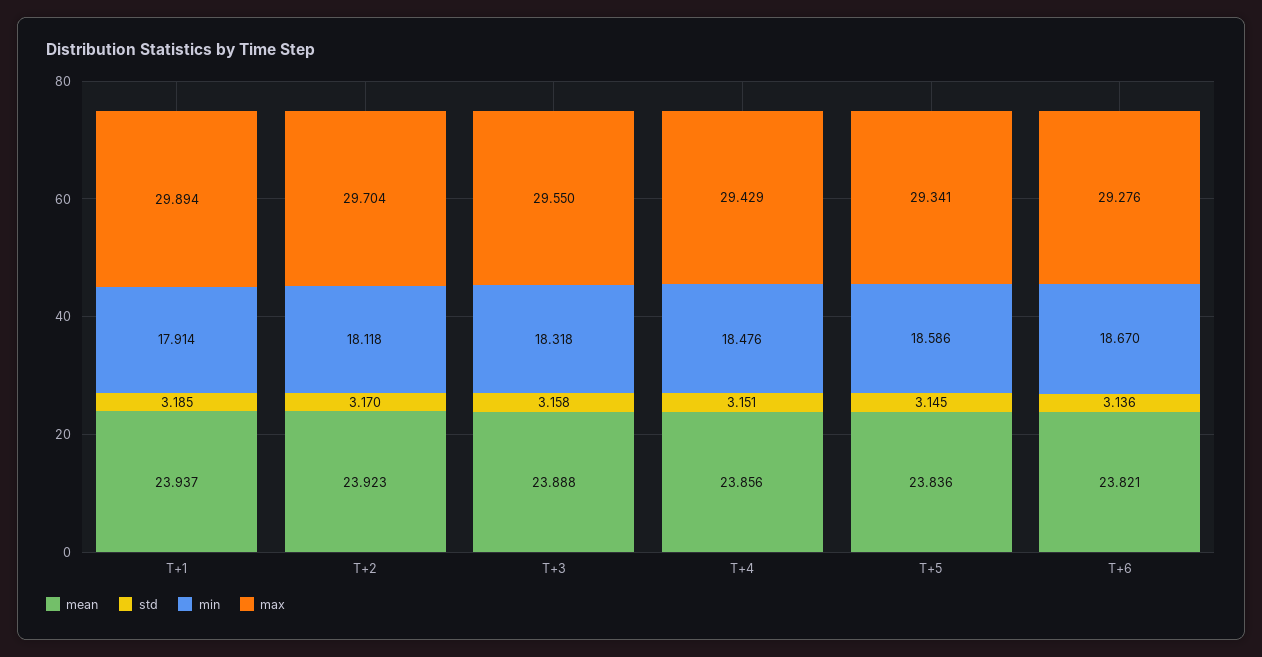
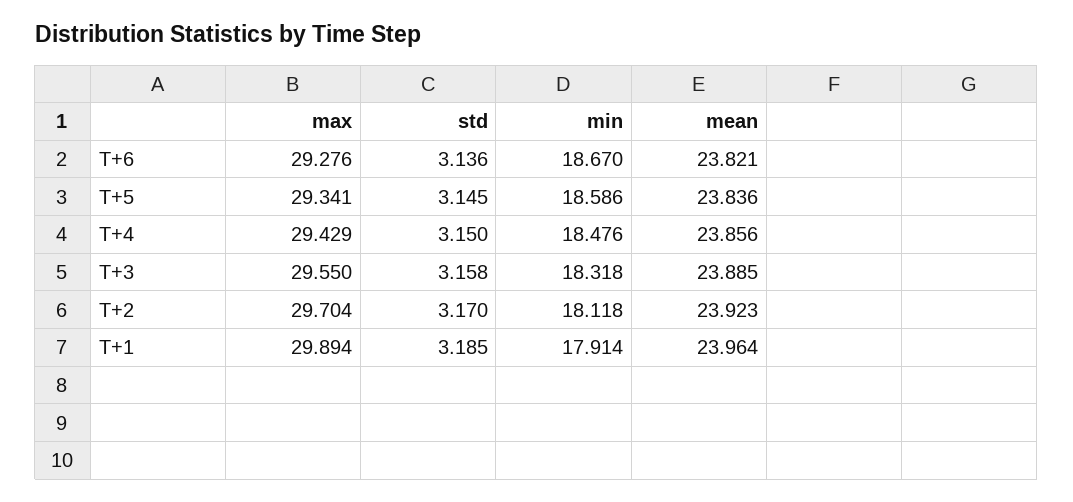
  {
    "mean": {
-     "T+1": 23.937,
+     "T+1": 23.964,
      "T+2": 23.923,
-     "T+3": 23.888,
+     "T+3": 23.885,
      "T+4": 23.856,
      "T+5": 23.836,
      "T+6": 23.821
    },
    "std": {
      "T+1": 3.185,
      "T+2": 3.17,
      "T+3": 3.158,
-     "T+4": 3.151,
+     "T+4": 3.15,
      "T+5": 3.145,
      "T+6": 3.136
    },
    "min": {
      "T+1": 17.914,
      "T+2": 18.118,
      "T+3": 18.318,
      "T+4": 18.476,
      "T+5": 18.586,
      "T+6": 18.67
    },
    "max": {
      "T+1": 29.894,
      "T+2": 29.704,
      "T+3": 29.55,
      "T+4": 29.429,
      "T+5": 29.341,
      "T+6": 29.276
    }
  }

